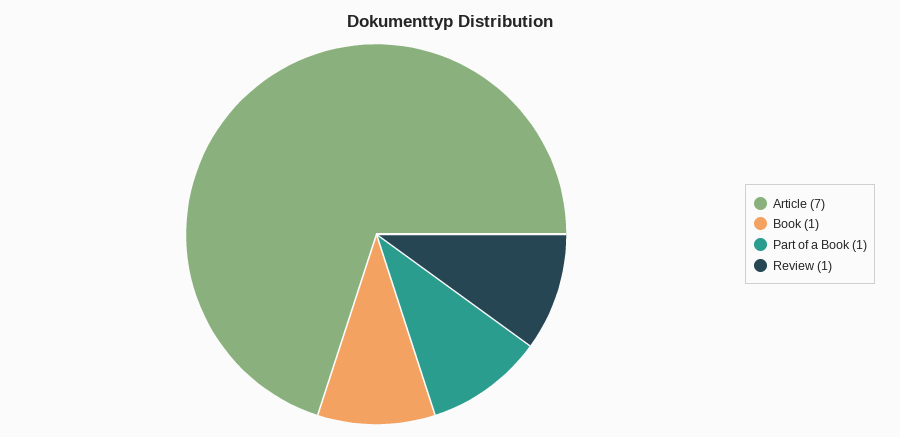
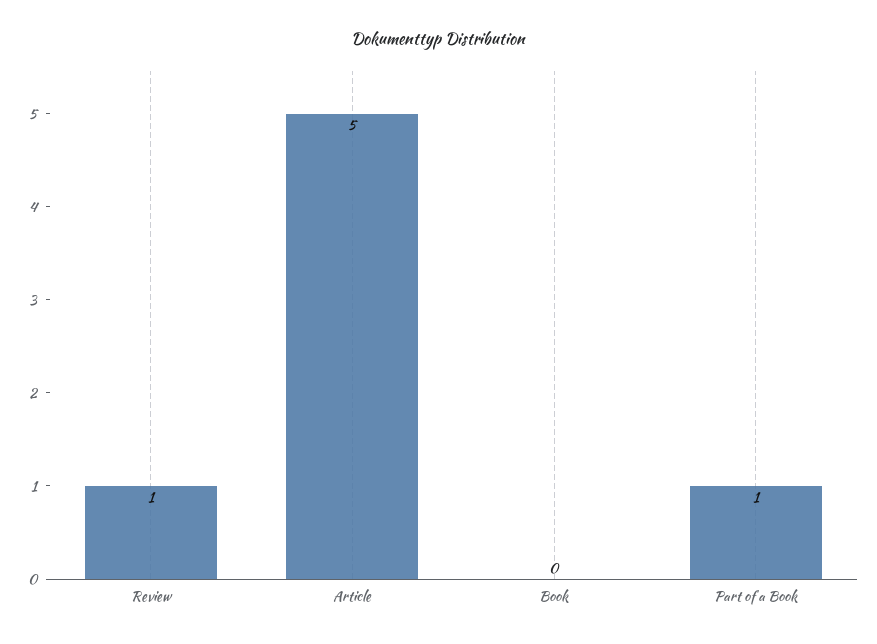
  {
-   "Article": 7,
+   "Article": 5,
-   "Book": 1,
+   "Book": 0,
    "Part of a Book": 1,
    "Review": 1
  }

